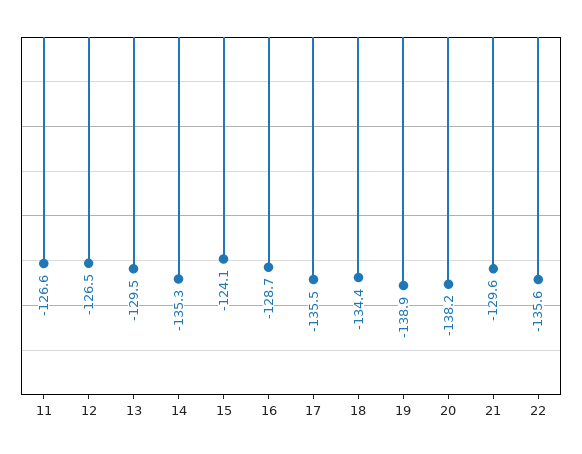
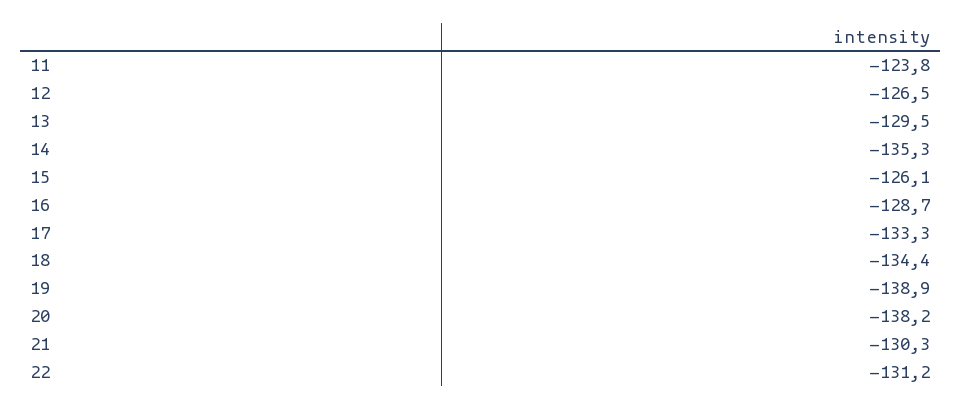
  {
-   "11": -126.6,
+   "11": -123.8,
    "12": -126.5,
    "13": -129.5,
    "14": -135.3,
-   "15": -124.1,
+   "15": -126.1,
    "16": -128.7,
-   "17": -135.5,
+   "17": -133.3,
    "18": -134.4,
    "19": -138.9,
    "20": -138.2,
-   "21": -129.6,
+   "21": -130.3,
-   "22": -135.6
+   "22": -131.2
  }

